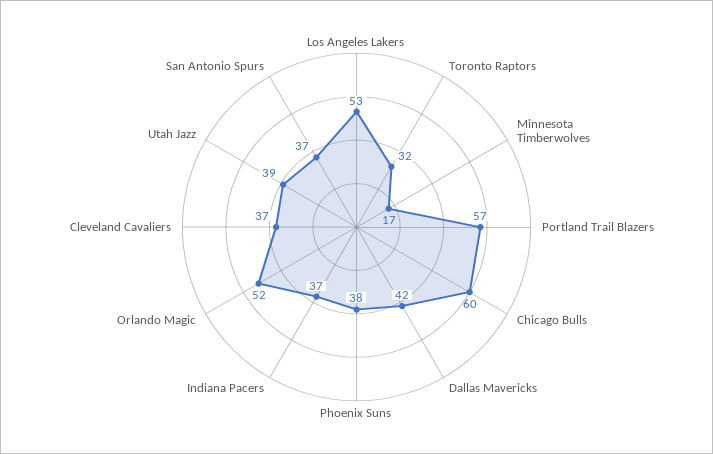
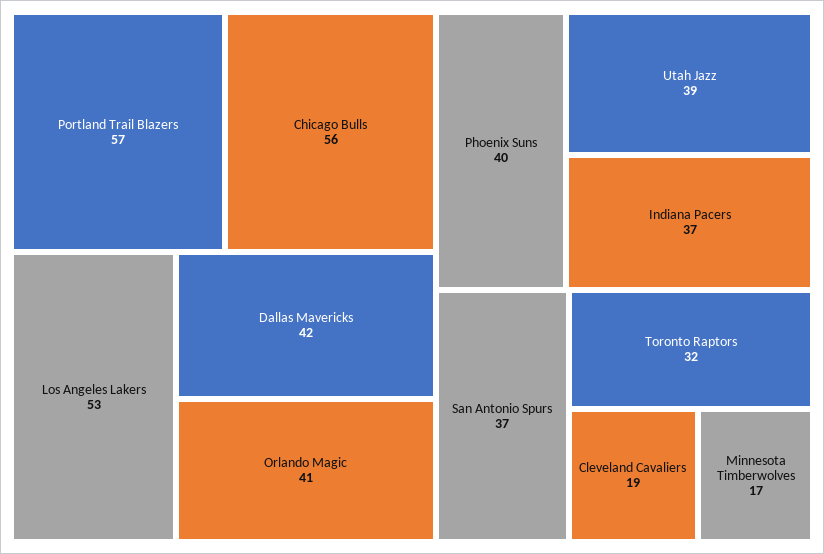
  {
    "Los Angeles Lakers": 53,
    "Toronto Raptors": 32,
    "Minnesota Timberwolves": 17,
    "Portland Trail Blazers": 57,
-   "Chicago Bulls": 60,
+   "Chicago Bulls": 56,
    "Dallas Mavericks": 42,
-   "Phoenix Suns": 38,
+   "Phoenix Suns": 40,
    "Indiana Pacers": 37,
-   "Orlando Magic": 52,
+   "Orlando Magic": 41,
-   "Cleveland Cavaliers": 37,
+   "Cleveland Cavaliers": 19,
    "Utah Jazz": 39,
    "San Antonio Spurs": 37
  }

